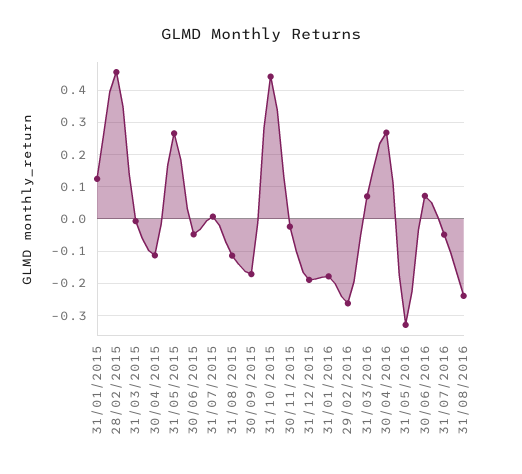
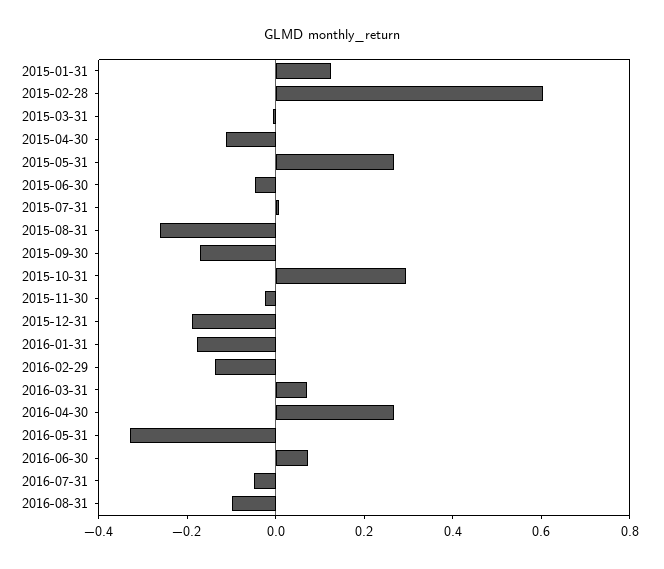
  {
    "31/01/2015": 0.12,
-   "28/02/2015": 0.46,
+   "28/02/2015": 0.6,
    "31/03/2015": 0,
    "30/04/2015": -0.12,
    "31/05/2015": 0.26,
    "30/06/2015": -0.04,
    "31/07/2015": 0,
-   "31/08/2015": -0.12,
+   "31/08/2015": -0.25,
    "30/09/2015": -0.18,
-   "31/10/2015": 0.44,
+   "31/10/2015": 0.3,
    "30/11/2015": -0.02,
    "31/12/2015": -0.18,
    "31/01/2016": -0.18,
-   "29/02/2016": -0.26,
+   "29/02/2016": -0.15,
    "31/03/2016": 0.06,
    "30/04/2016": 0.26,
    "31/05/2016": -0.32,
    "30/06/2016": 0.08,
    "31/07/2016": -0.04,
-   "31/08/2016": -0.24
+   "31/08/2016": -0.1
  }

